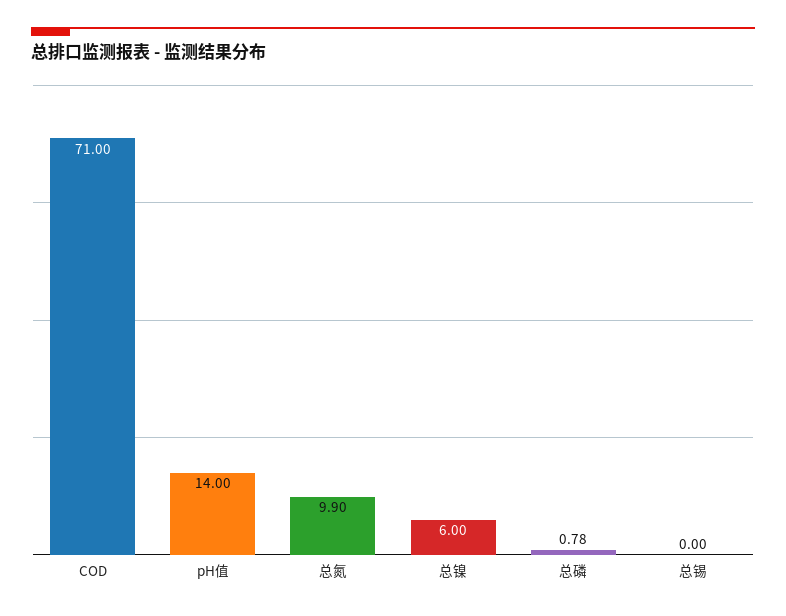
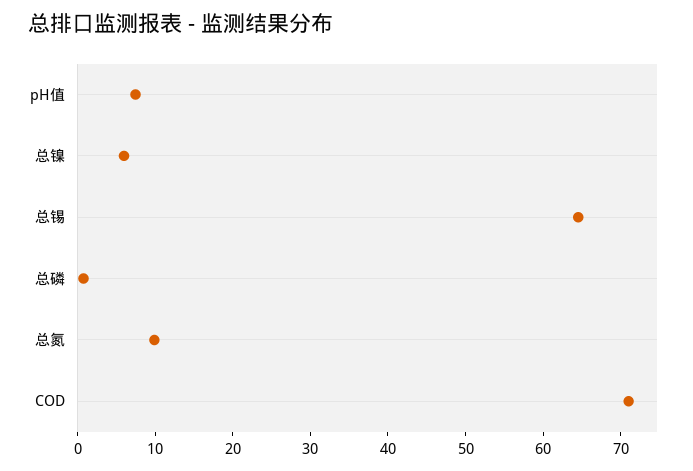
  {
    "COD": 71,
-   "pH值": 14,
+   "pH值": 8,
    "总氮": 9.9,
    "总镍": 6,
    "总磷": 0.78,
-   "总锡": 0
+   "总锡": 64
  }

